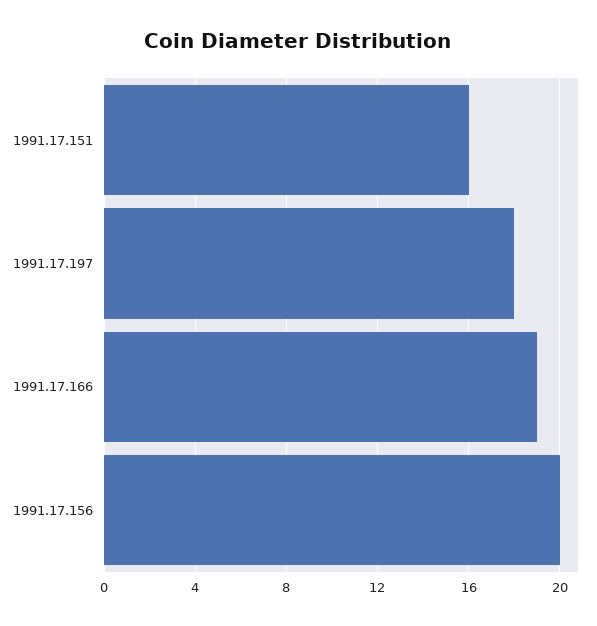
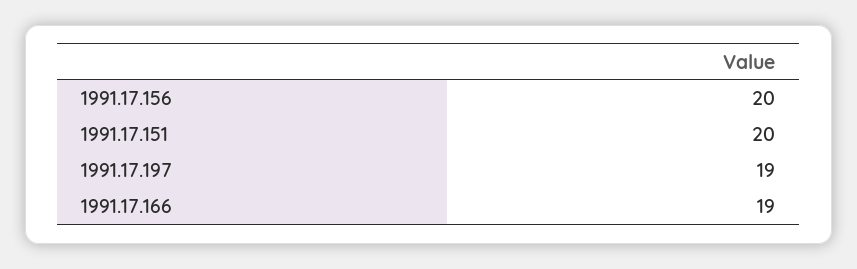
  {
-   "1991.17.151": 16,
+   "1991.17.151": 20,
-   "1991.17.197": 18,
+   "1991.17.197": 19,
    "1991.17.166": 19,
    "1991.17.156": 20
  }

